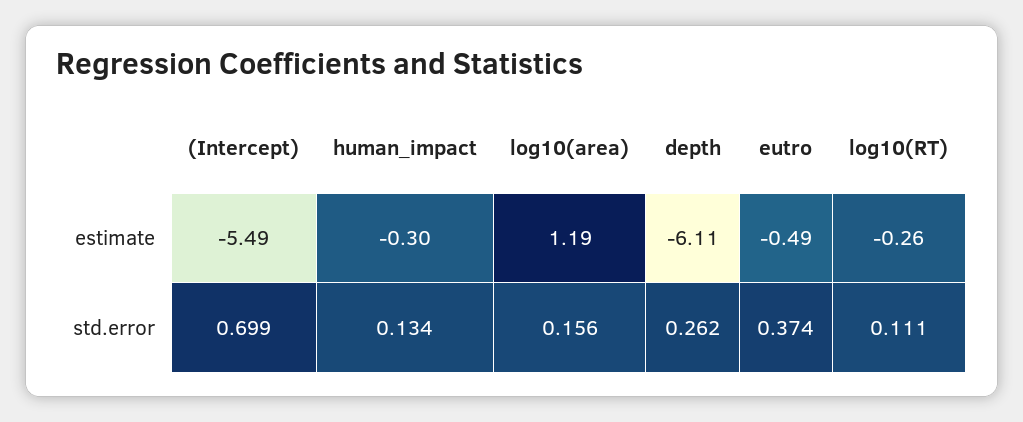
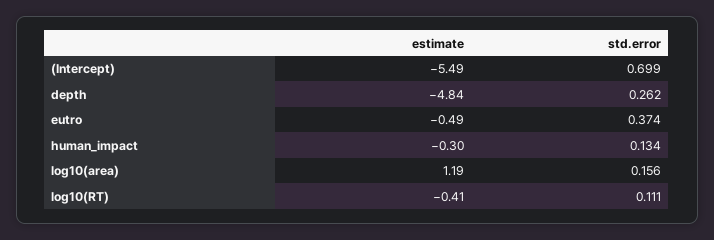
  {
    "(Intercept)": {
      "estimate": -5.49,
      "std.error": 0.699
    },
    "human_impact": {
      "estimate": -0.3,
      "std.error": 0.134
    },
    "log10(area)": {
      "estimate": 1.19,
      "std.error": 0.156
    },
    "depth": {
-     "estimate": -6.11,
+     "estimate": -4.84,
      "std.error": 0.262
    },
    "eutro": {
      "estimate": -0.49,
      "std.error": 0.374
    },
    "log10(RT)": {
-     "estimate": -0.26,
+     "estimate": -0.41,
      "std.error": 0.111
    }
  }

